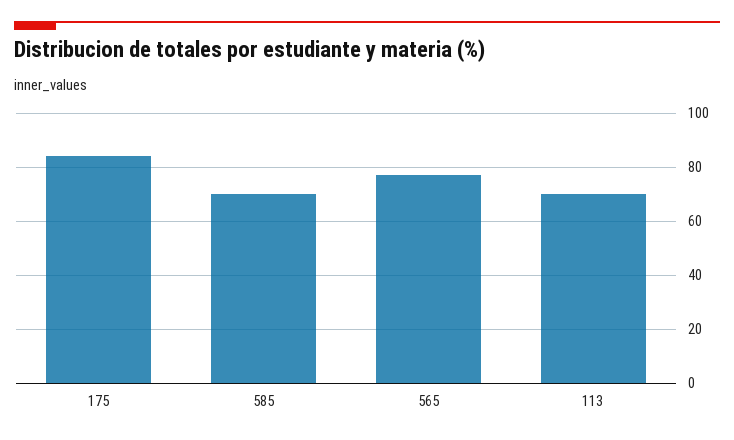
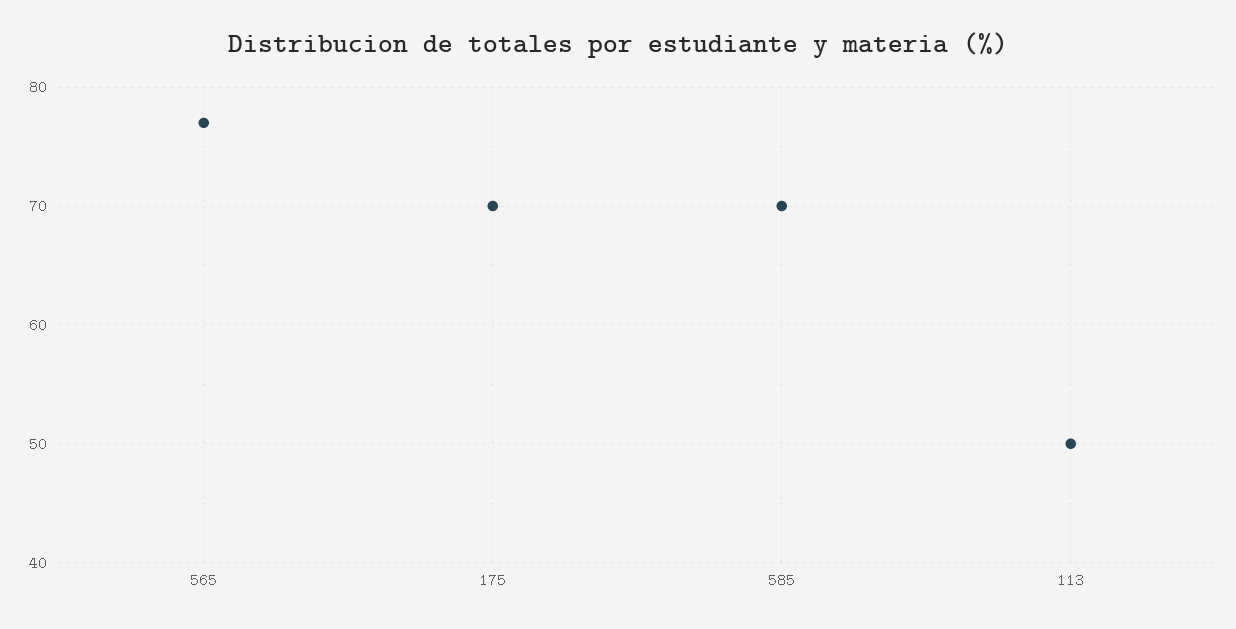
  {
-   "175": 85,
+   "175": 70,
    "585": 70,
    "565": 77,
-   "113": 70
+   "113": 50
  }

